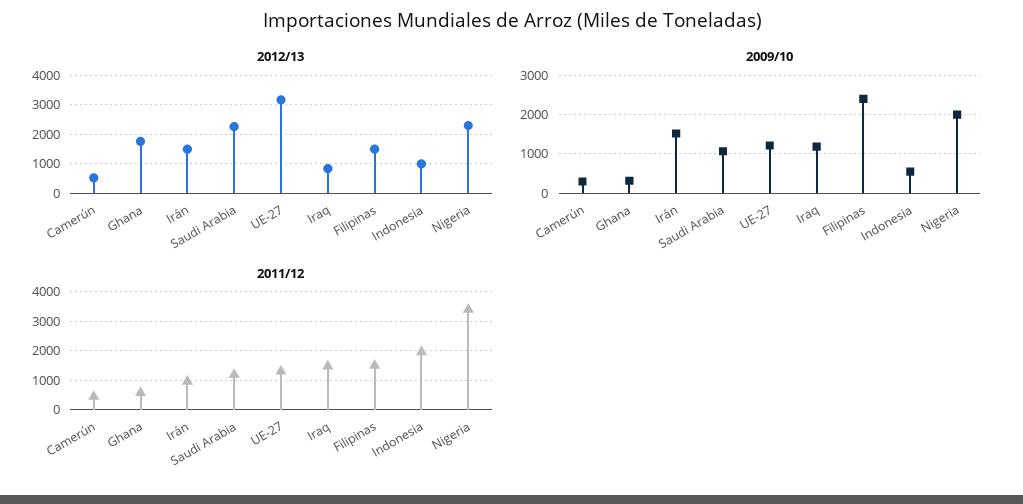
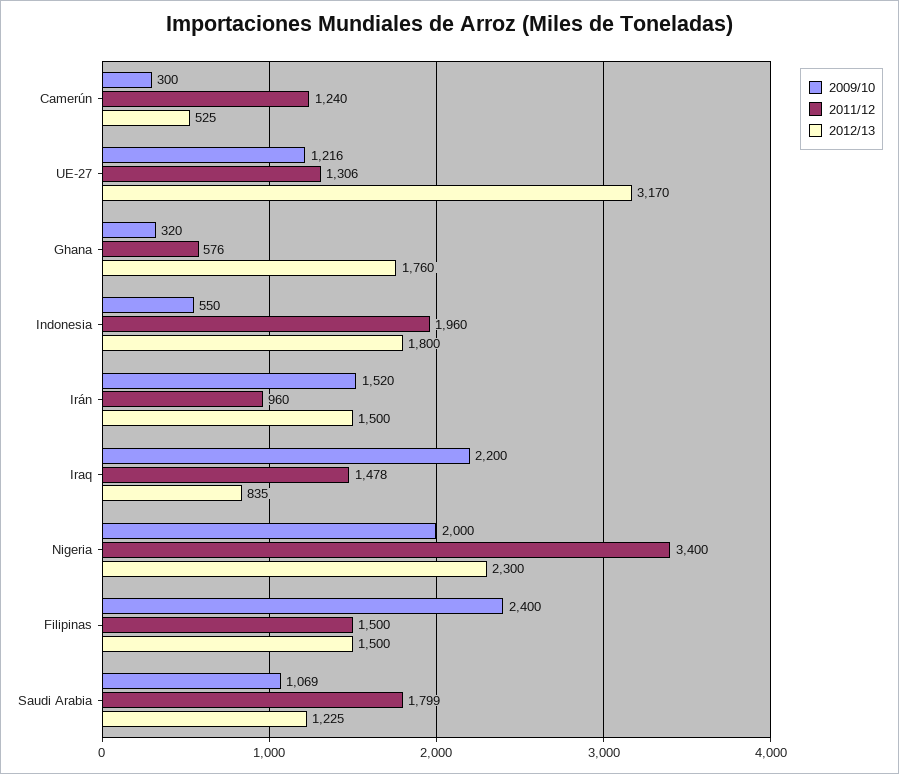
  {
    "2012/13": {
      "Camerún": 525,
      "Ghana": 1760,
      "Irán": 1500,
-     "Saudi Arabia": 2250,
+     "Saudi Arabia": 1225,
      "UE-27": 3170,
      "Iraq": 835,
      "Filipinas": 1500,
-     "Indonesia": 1000,
+     "Indonesia": 1800,
      "Nigeria": 2300
    },
    "2009/10": {
      "Camerún": 300,
      "Ghana": 320,
      "Irán": 1520,
      "Saudi Arabia": 1069,
      "UE-27": 1216,
-     "Iraq": 1200,
+     "Iraq": 2200,
      "Filipinas": 2400,
      "Indonesia": 550,
      "Nigeria": 2000
    },
    "2011/12": {
-     "Camerún": 500,
+     "Camerún": 1240,
      "Ghana": 576,
      "Irán": 960,
-     "Saudi Arabia": 1250,
+     "Saudi Arabia": 1799,
      "UE-27": 1306,
      "Iraq": 1478,
      "Filipinas": 1500,
      "Indonesia": 1960,
      "Nigeria": 3400
    }
  }

